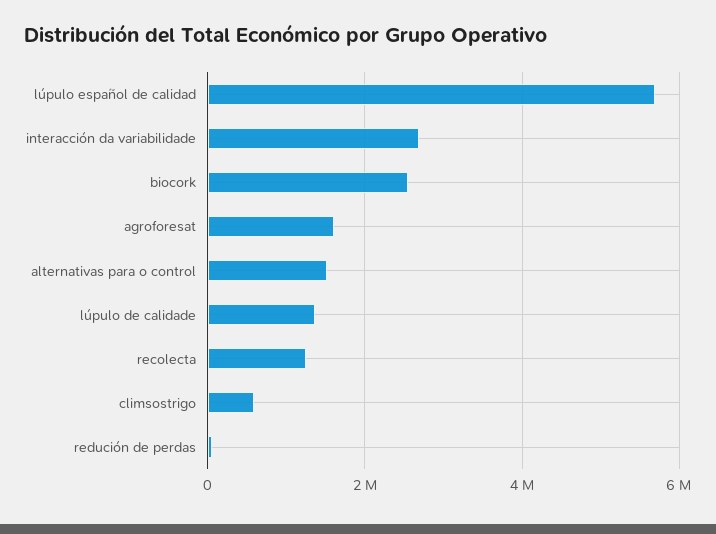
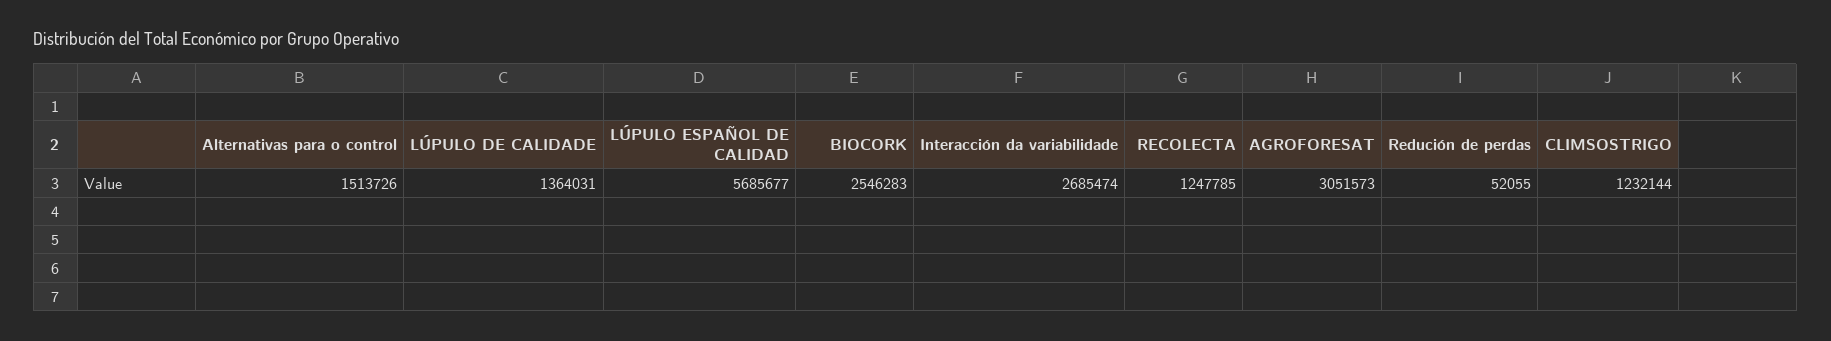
  {
    "lúpulo español de calidad": 5685677,
    "interacción da variabilidade": 2685474,
    "biocork": 2546283,
-   "agroforesat": 1600000,
+   "agroforesat": 3051573,
    "alternativas para o control": 1513726,
    "lúpulo de calidade": 1364031,
    "recolecta": 1247785,
-   "climsostrigo": 600000,
+   "climsostrigo": 1232144,
    "redución de perdas": 52055
  }

